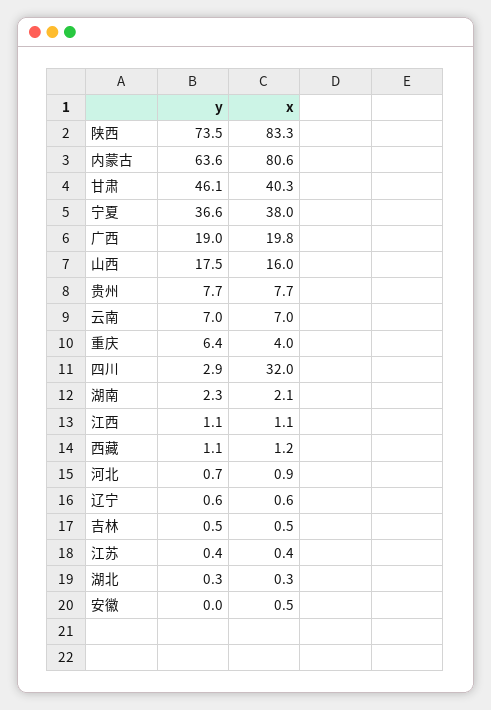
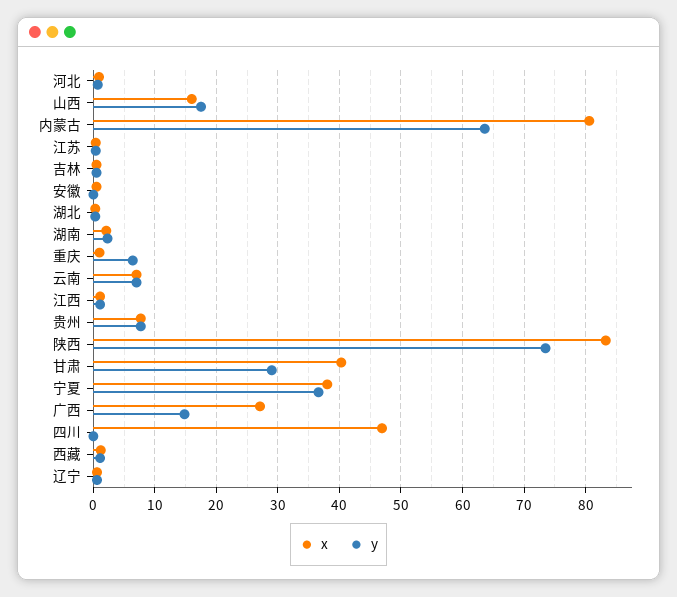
  {
    "y": {
      "陕西": 73.5,
      "内蒙古": 63.6,
-     "甘肃": 46.1,
+     "甘肃": 29,
      "宁夏": 36.6,
-     "广西": 19,
+     "广西": 15,
      "山西": 17.5,
      "贵州": 7.7,
      "云南": 7,
      "重庆": 6.4,
-     "四川": 2.9,
+     "四川": 0,
      "湖南": 2.3,
      "江西": 1.1,
      "西藏": 1.1,
      "河北": 0.7,
      "辽宁": 0.6,
      "吉林": 0.5,
      "江苏": 0.4,
      "湖北": 0.3,
      "安徽": 0
    },
    "x": {
      "陕西": 83.3,
      "内蒙古": 80.6,
      "甘肃": 40.3,
      "宁夏": 38,
-     "广西": 19.8,
+     "广西": 27,
      "山西": 16,
      "贵州": 7.7,
      "云南": 7,
-     "重庆": 4,
+     "重庆": 1,
-     "四川": 32,
+     "四川": 47,
      "湖南": 2.1,
      "江西": 1.1,
      "西藏": 1.2,
      "河北": 0.9,
      "辽宁": 0.6,
      "吉林": 0.5,
      "江苏": 0.4,
      "湖北": 0.3,
      "安徽": 0.5
    }
  }

